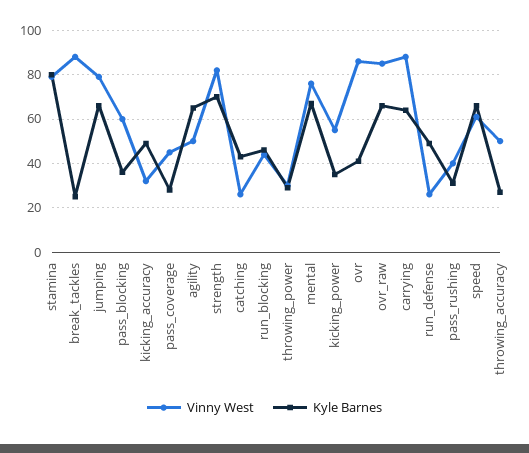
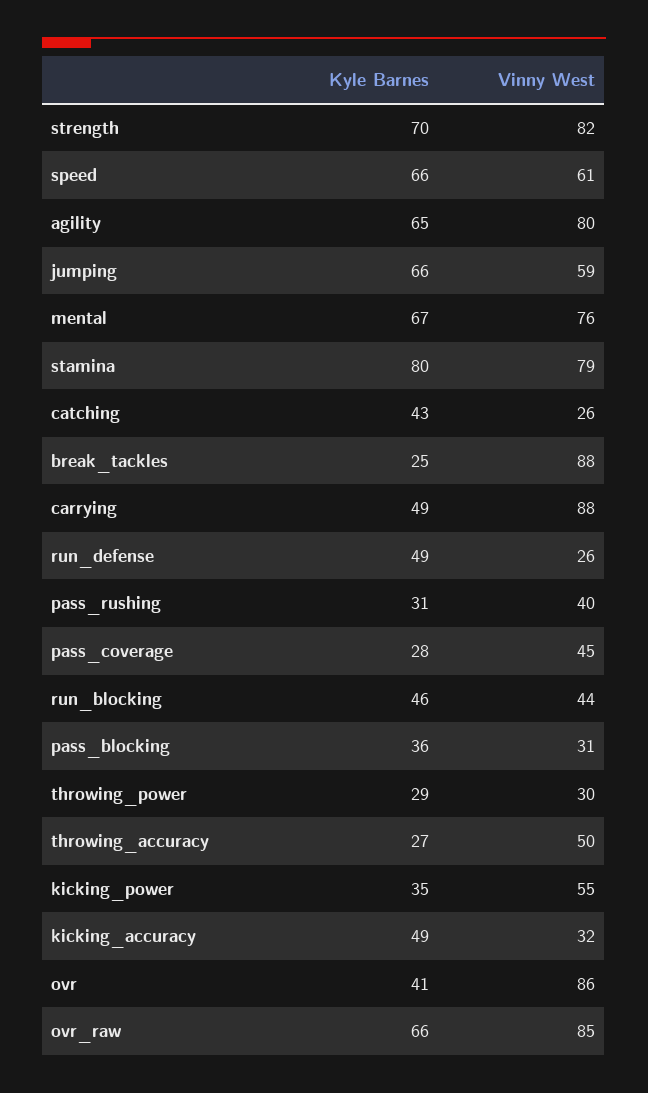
  {
    "Vinny West": {
      "stamina": 79,
      "break_tackles": 88,
-     "jumping": 80,
+     "jumping": 59,
-     "pass_blocking": 60,
+     "pass_blocking": 31,
      "kicking_accuracy": 32,
      "pass_coverage": 45,
-     "agility": 50,
+     "agility": 80,
      "strength": 82,
      "catching": 26,
      "run_blocking": 44,
      "throwing_power": 30,
      "mental": 76,
      "kicking_power": 55,
      "ovr": 86,
      "ovr_raw": 85,
      "carrying": 88,
      "run_defense": 26,
      "pass_rushing": 40,
      "speed": 61,
      "throwing_accuracy": 50
    },
    "Kyle Barnes": {
      "stamina": 80,
      "break_tackles": 25,
      "jumping": 66,
      "pass_blocking": 36,
      "kicking_accuracy": 49,
      "pass_coverage": 28,
      "agility": 65,
      "strength": 70,
      "catching": 43,
      "run_blocking": 46,
      "throwing_power": 29,
      "mental": 67,
      "kicking_power": 35,
      "ovr": 41,
      "ovr_raw": 66,
-     "carrying": 65,
+     "carrying": 49,
      "run_defense": 49,
      "pass_rushing": 31,
      "speed": 66,
      "throwing_accuracy": 27
    }
  }

